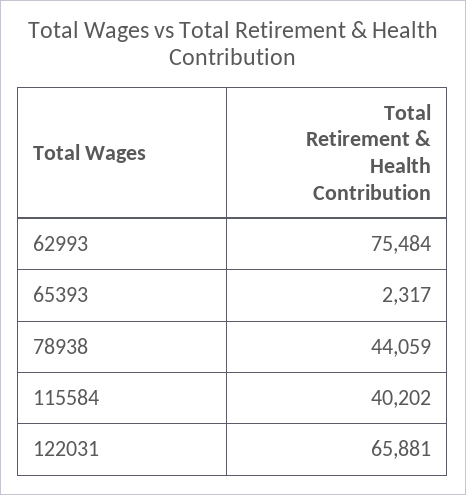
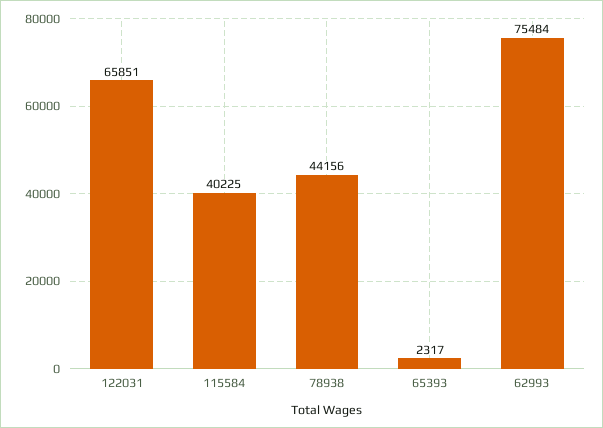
  {
    "62993": 75484,
    "65393": 2317,
-   "78938": 44059,
+   "78938": 44156,
-   "115584": 40202,
+   "115584": 40225,
-   "122031": 65881
+   "122031": 65851
  }

